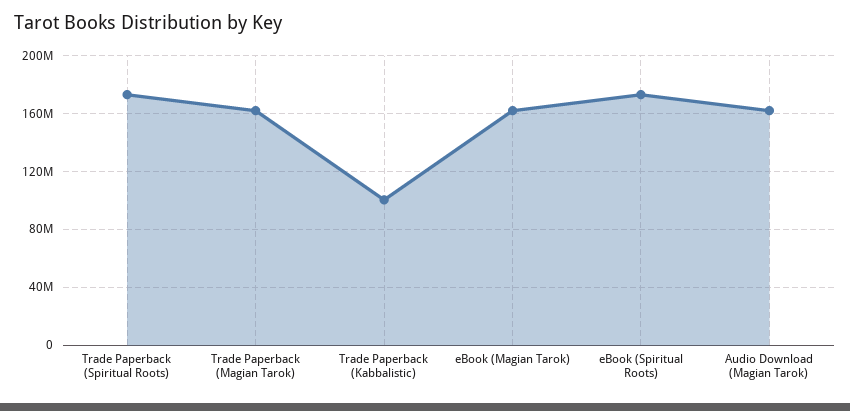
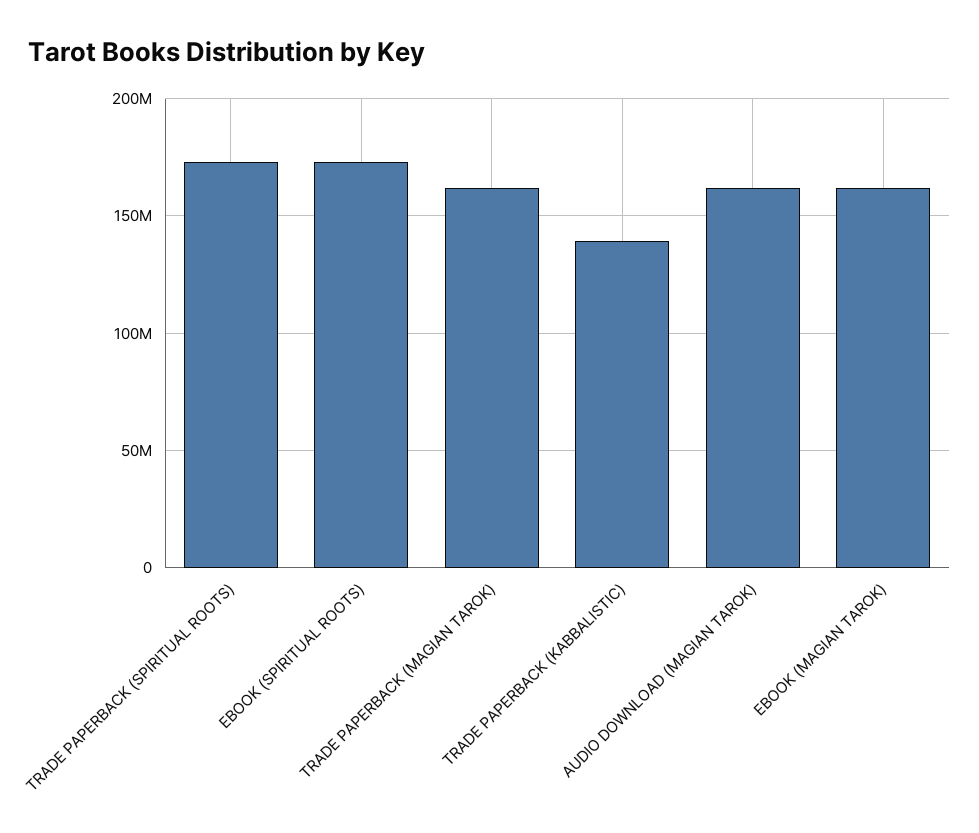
  {
    "Trade Paperback (Spiritual Roots)": 175000000,
    "Trade Paperback (Magian Tarok)": 160000000,
-   "Trade Paperback (Kabbalistic)": 100000000,
+   "Trade Paperback (Kabbalistic)": 140000000,
    "eBook (Magian Tarok)": 160000000,
    "eBook (Spiritual Roots)": 175000000,
    "Audio Download (Magian Tarok)": 160000000
  }

